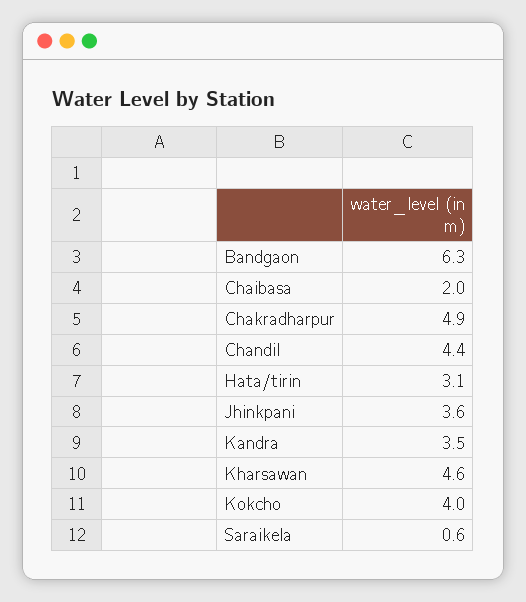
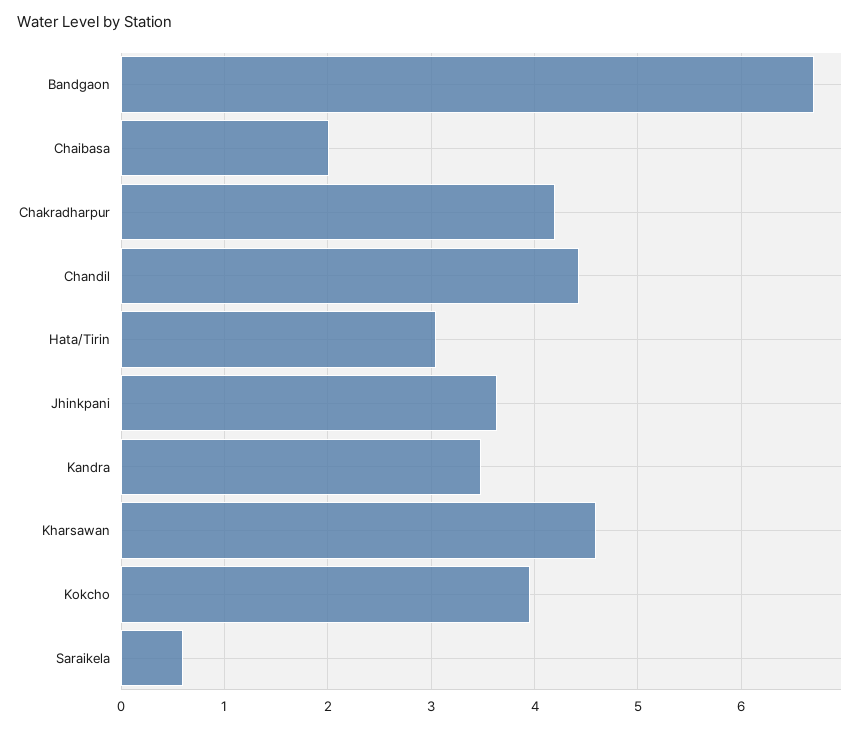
  {
-   "Bandgaon": 6.3,
+   "Bandgaon": 6.7,
    "Chaibasa": 2,
-   "Chakradharpur": 4.9,
+   "Chakradharpur": 4.2,
    "Chandil": 4.4,
    "Hata/tirin": 3.1,
    "Jhinkpani": 3.6,
    "Kandra": 3.5,
    "Kharsawan": 4.6,
    "Kokcho": 4,
    "Saraikela": 0.6
  }

